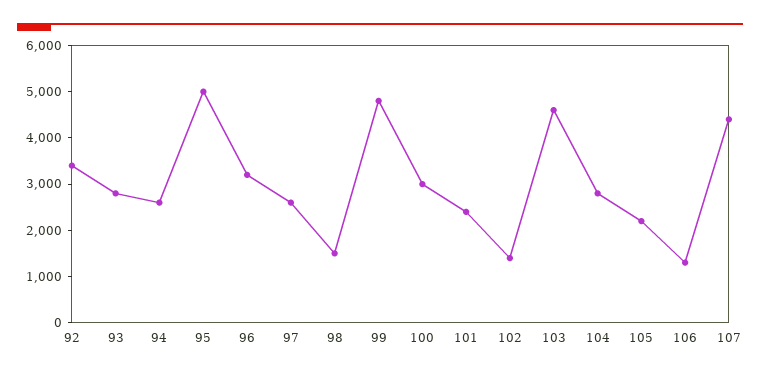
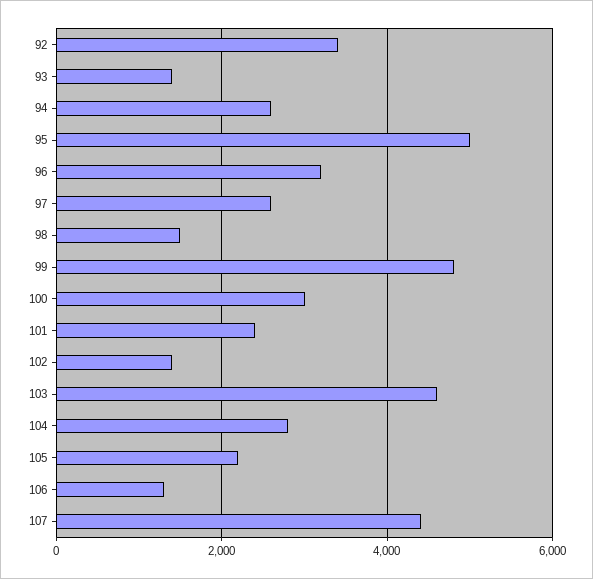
  {
    "92": 3400,
-   "93": 2800,
+   "93": 1400,
    "94": 2600,
    "95": 5000,
    "96": 3200,
    "97": 2600,
    "98": 1600,
    "99": 4800,
    "100": 3000,
    "101": 2400,
    "102": 1400,
    "103": 4600,
    "104": 2800,
    "105": 2200,
    "106": 1400,
    "107": 4400
  }

